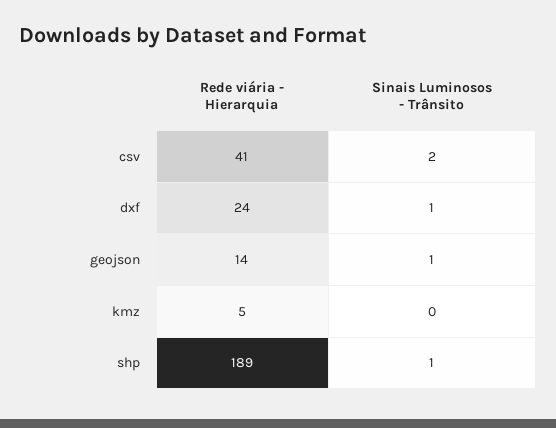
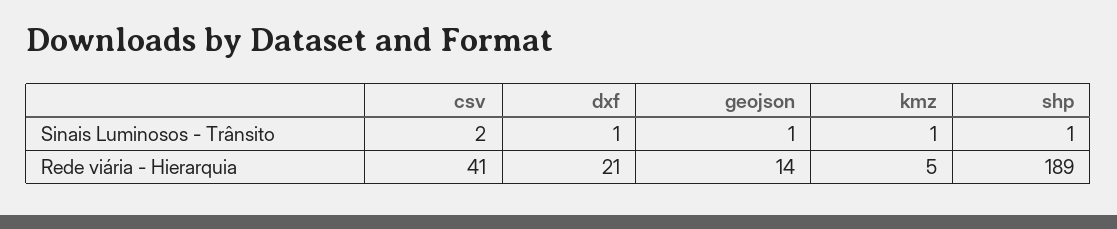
  {
    "Rede viária - Hierarquia": {
      "csv": 41,
-     "dxf": 24,
+     "dxf": 21,
      "geojson": 14,
      "kmz": 5,
      "shp": 189
    },
    "Sinais Luminosos - Trânsito": {
      "csv": 2,
      "dxf": 1,
      "geojson": 1,
-     "kmz": 0,
+     "kmz": 1,
      "shp": 1
    }
  }

